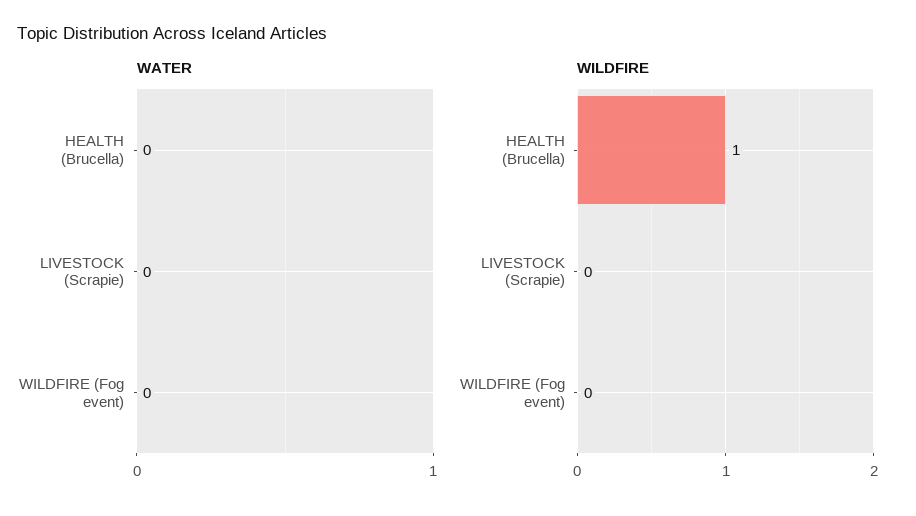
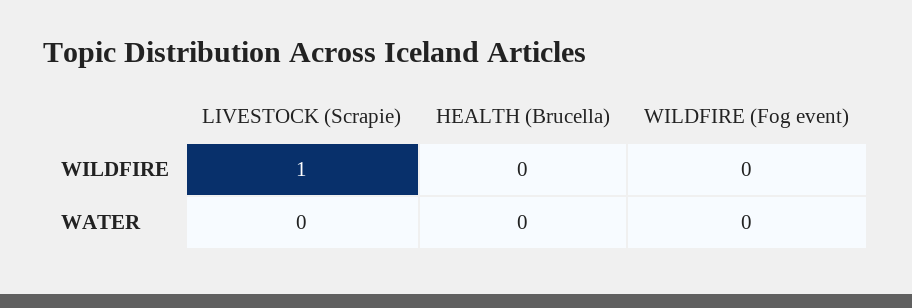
  {
    "WATER": {
      "HEALTH (Brucella)": 0,
      "LIVESTOCK (Scrapie)": 0,
      "WILDFIRE (Fog event)": 0
    },
    "WILDFIRE": {
-     "HEALTH (Brucella)": 1,
+     "HEALTH (Brucella)": 0,
-     "LIVESTOCK (Scrapie)": 0,
+     "LIVESTOCK (Scrapie)": 1,
      "WILDFIRE (Fog event)": 0
    }
  }

